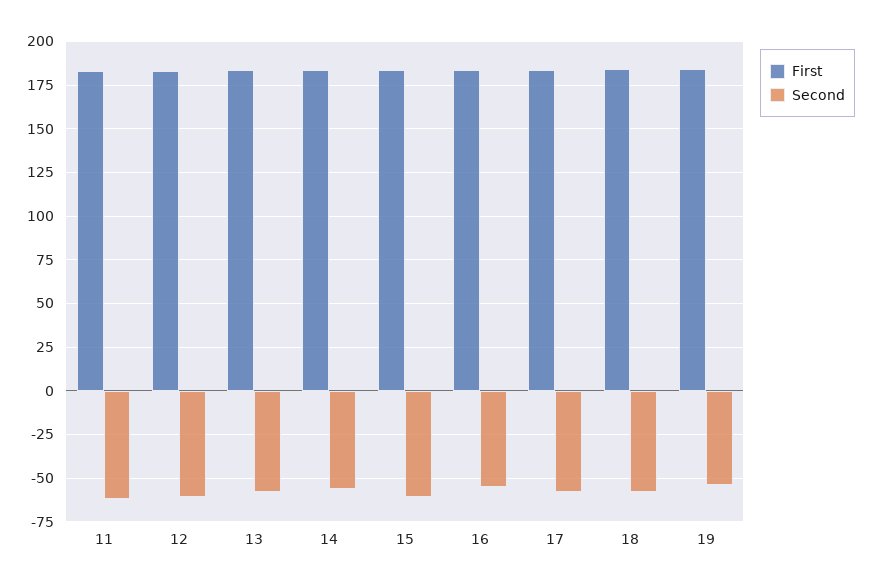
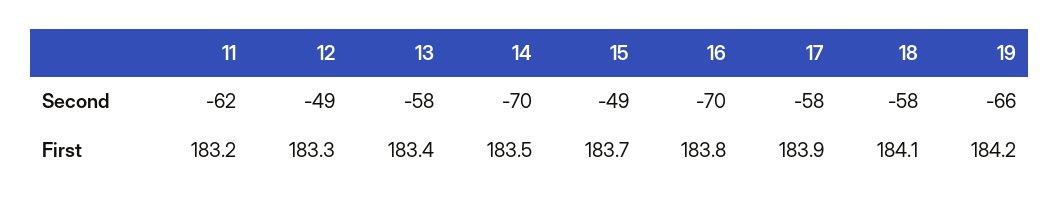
  {
    "First": {
      "11": 183.2,
      "12": 183.3,
      "13": 183.4,
      "14": 183.5,
      "15": 183.7,
      "16": 183.8,
      "17": 183.9,
      "18": 184.1,
      "19": 184.2
    },
    "Second": {
      "11": -62,
-     "12": -60,
+     "12": -49,
      "13": -58,
-     "14": -55,
+     "14": -70,
-     "15": -60,
+     "15": -49,
-     "16": -55,
+     "16": -70,
      "17": -58,
      "18": -58,
-     "19": -55
+     "19": -66
    }
  }

